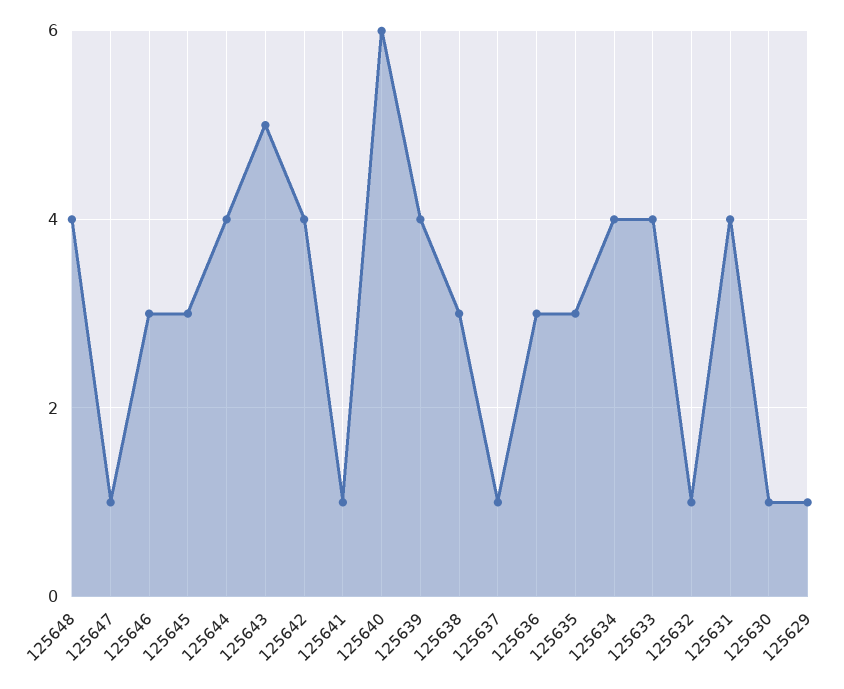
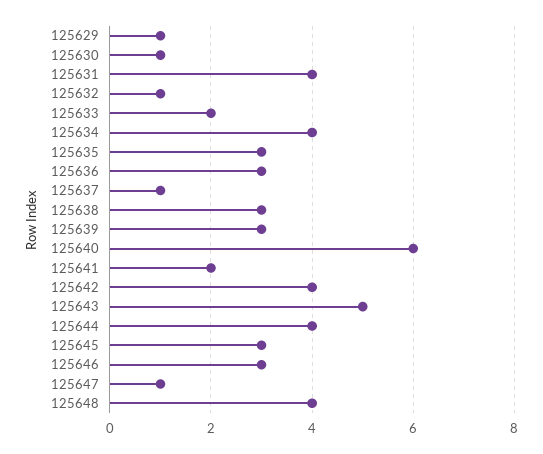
  {
    "125648": 4,
    "125647": 1,
    "125646": 3,
    "125645": 3,
    "125644": 4,
    "125643": 5,
    "125642": 4,
-   "125641": 1,
+   "125641": 2,
    "125640": 6,
-   "125639": 4,
+   "125639": 3,
    "125638": 3,
    "125637": 1,
    "125636": 3,
    "125635": 3,
    "125634": 4,
-   "125633": 4,
+   "125633": 2,
    "125632": 1,
    "125631": 4,
    "125630": 1,
    "125629": 1
  }

